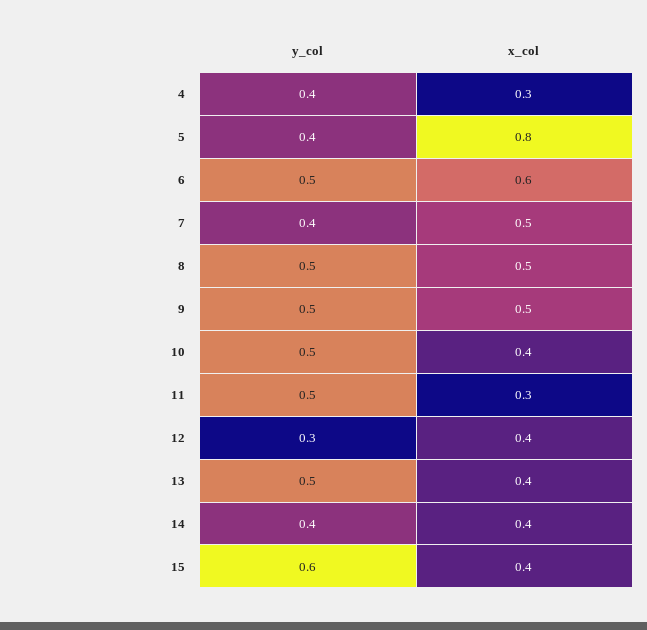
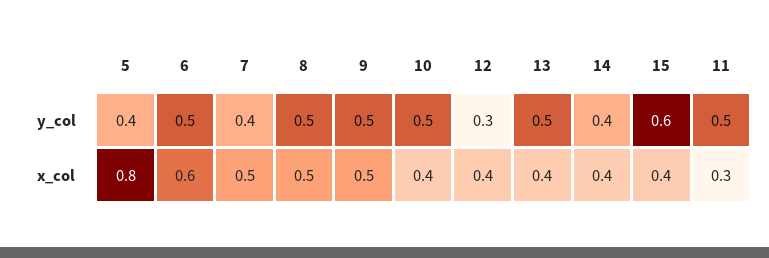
  {
    "y_col": {
-     "4": 0.4,
      "5": 0.4,
      "6": 0.5,
      "7": 0.4,
      "8": 0.5,
      "9": 0.5,
      "10": 0.5,
      "11": 0.5,
      "12": 0.3,
      "13": 0.5,
      "14": 0.4,
      "15": 0.6
    },
    "x_col": {
-     "4": 0.3,
      "5": 0.8,
      "6": 0.6,
      "7": 0.5,
      "8": 0.5,
      "9": 0.5,
      "10": 0.4,
      "11": 0.3,
      "12": 0.4,
      "13": 0.4,
      "14": 0.4,
      "15": 0.4
    }
  }

